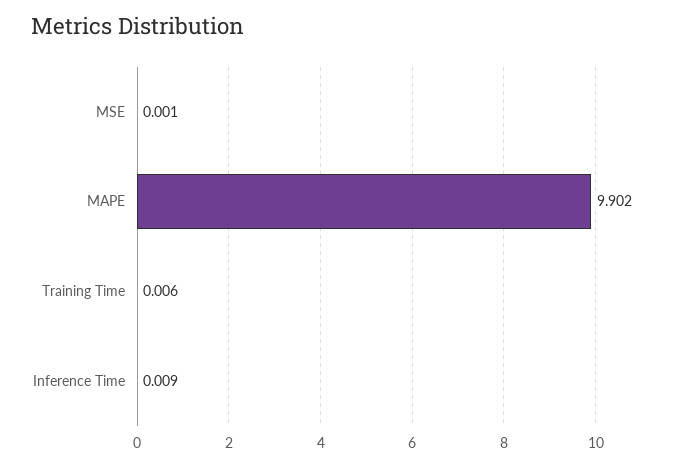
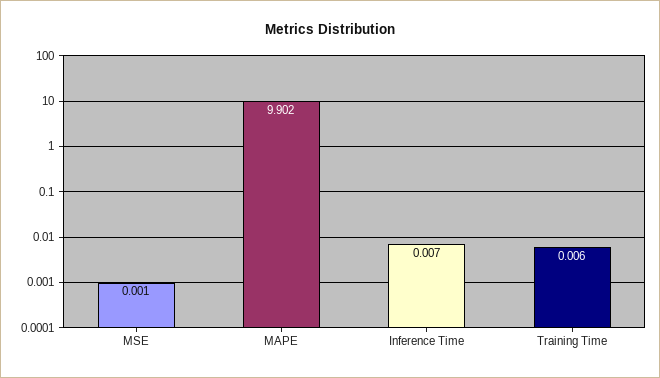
  {
    "MSE": 0.001,
    "MAPE": 9.902,
    "Training Time": 0.006,
-   "Inference Time": 0.009
+   "Inference Time": 0.007
  }

